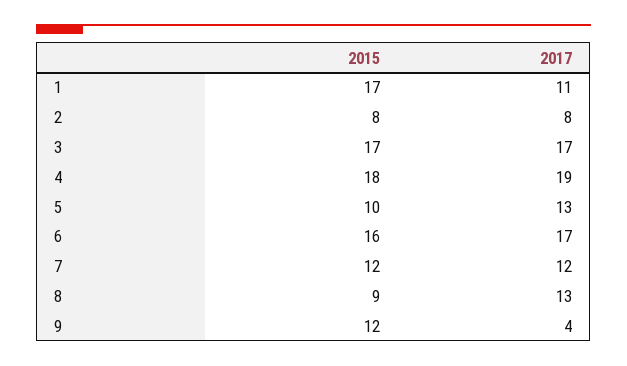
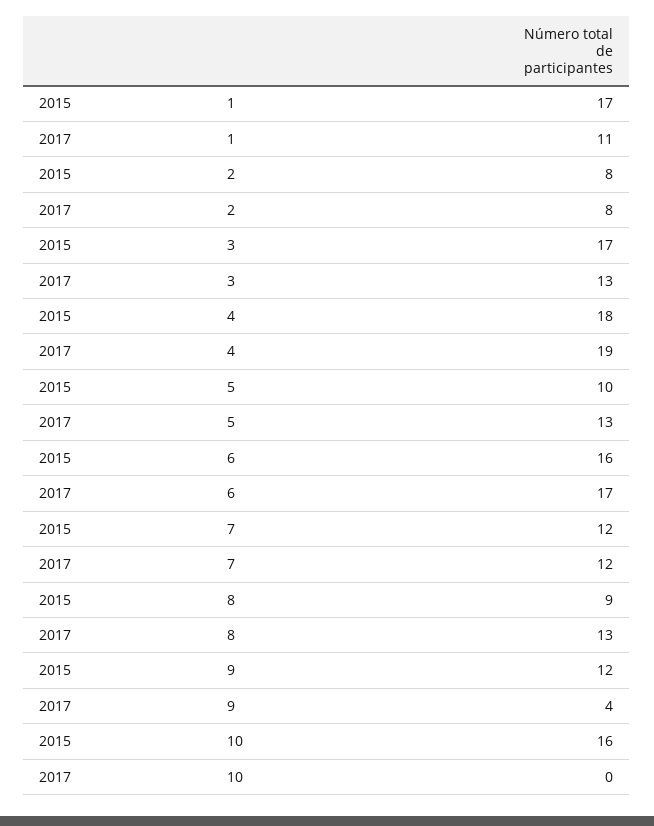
  {
    "2015": {
      "1": 17,
      "2": 8,
      "3": 17,
      "4": 18,
      "5": 10,
      "6": 16,
      "7": 12,
      "8": 9,
-     "9": 12
+     "9": 12,
+     "10": 16
    },
    "2017": {
      "1": 11,
      "2": 8,
-     "3": 17,
+     "3": 13,
      "4": 19,
      "5": 13,
      "6": 17,
      "7": 12,
      "8": 13,
-     "9": 4
+     "9": 4,
+     "10": 0
    }
  }

